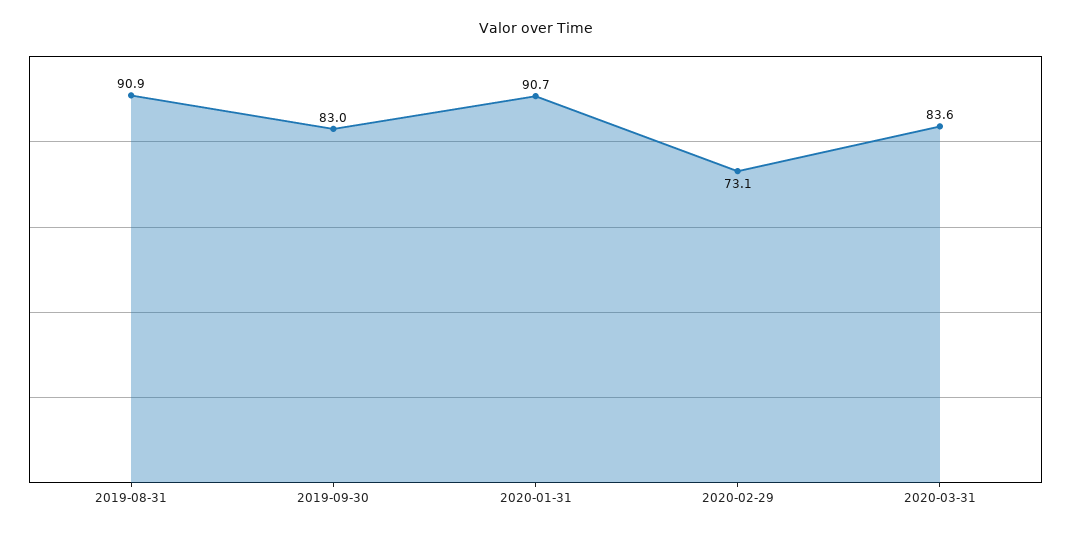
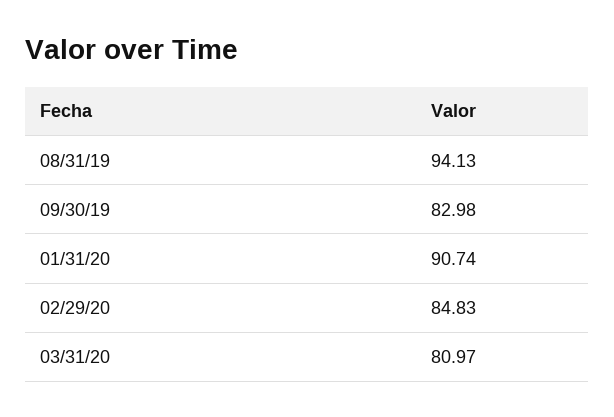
  {
-   "2019-08-31": 90.9,
+   "2019-08-31": 94.13,
    "2019-09-30": 82.98,
    "2020-01-31": 90.74,
-   "2020-02-29": 73.1,
+   "2020-02-29": 84.83,
-   "2020-03-31": 83.6
+   "2020-03-31": 80.97
  }

